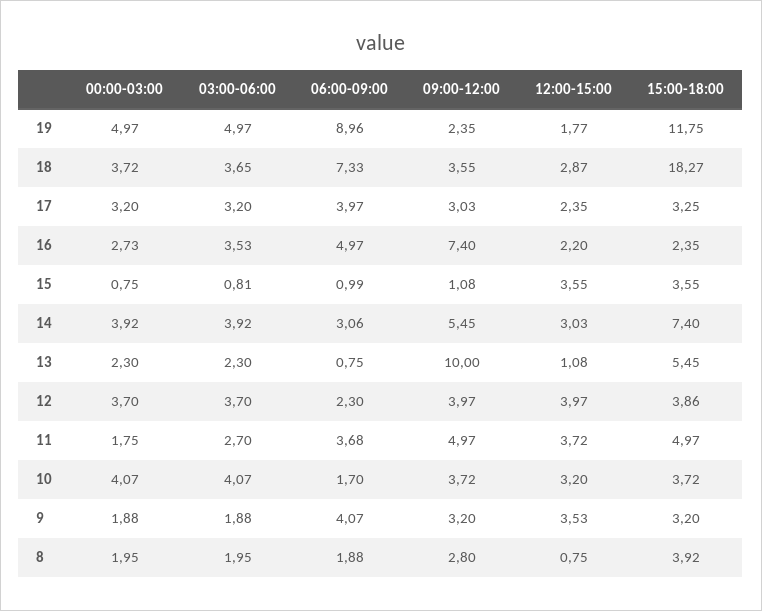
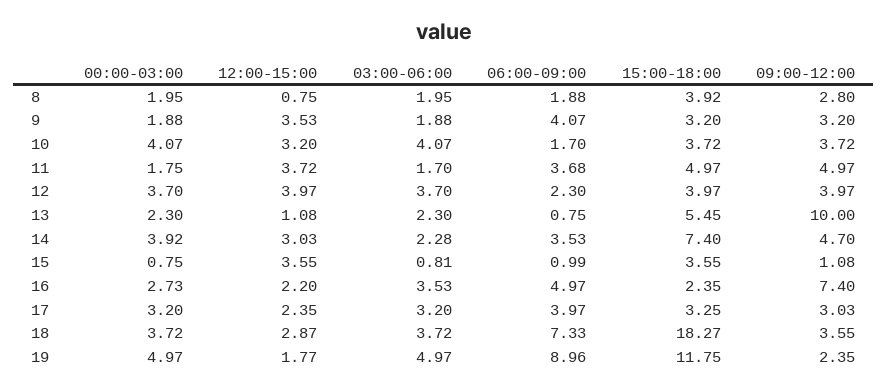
  {
    "00:00-03:00": {
      "19": 4.97,
      "18": 3.72,
      "17": 3.2,
      "16": 2.73,
      "15": 0.75,
      "14": 3.92,
      "13": 2.3,
      "12": 3.7,
      "11": 1.75,
      "10": 4.07,
      "9": 1.88,
      "8": 1.95
    },
    "03:00-06:00": {
      "19": 4.97,
-     "18": 3.65,
+     "18": 3.72,
      "17": 3.2,
      "16": 3.53,
      "15": 0.81,
-     "14": 3.92,
+     "14": 2.28,
      "13": 2.3,
      "12": 3.7,
-     "11": 2.7,
+     "11": 1.7,
      "10": 4.07,
      "9": 1.88,
      "8": 1.95
    },
    "06:00-09:00": {
      "19": 8.96,
      "18": 7.33,
      "17": 3.97,
      "16": 4.97,
      "15": 0.99,
-     "14": 3.06,
+     "14": 3.53,
      "13": 0.75,
      "12": 2.3,
      "11": 3.68,
      "10": 1.7,
      "9": 4.07,
      "8": 1.88
    },
    "09:00-12:00": {
      "19": 2.35,
      "18": 3.55,
      "17": 3.03,
      "16": 7.4,
      "15": 1.08,
-     "14": 5.45,
+     "14": 4.7,
      "13": 10,
      "12": 3.97,
      "11": 4.97,
      "10": 3.72,
      "9": 3.2,
      "8": 2.8
    },
    "12:00-15:00": {
      "19": 1.77,
      "18": 2.87,
      "17": 2.35,
      "16": 2.2,
      "15": 3.55,
      "14": 3.03,
      "13": 1.08,
      "12": 3.97,
      "11": 3.72,
      "10": 3.2,
      "9": 3.53,
      "8": 0.75
    },
    "15:00-18:00": {
      "19": 11.75,
      "18": 18.27,
      "17": 3.25,
      "16": 2.35,
      "15": 3.55,
      "14": 7.4,
      "13": 5.45,
-     "12": 3.86,
+     "12": 3.97,
      "11": 4.97,
      "10": 3.72,
      "9": 3.2,
      "8": 3.92
    }
  }

